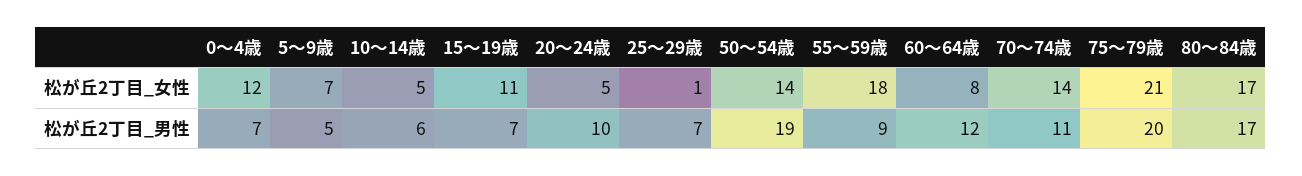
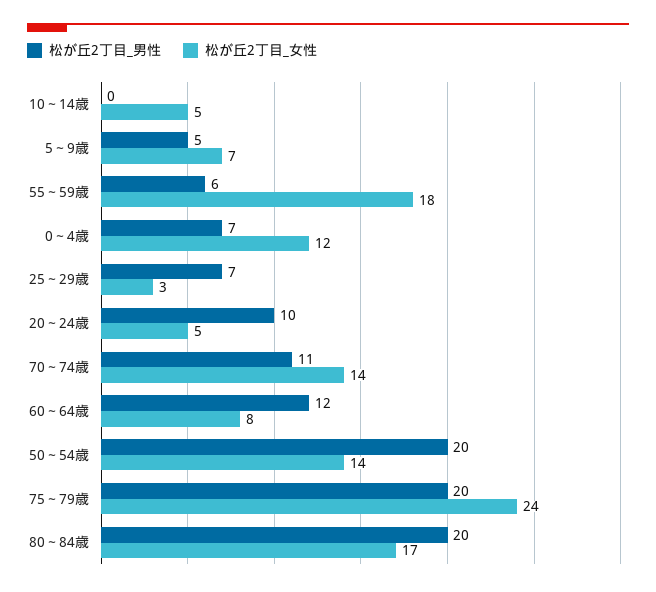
  {
    "松が丘2丁目_女性": {
      "0～4歳": 12,
      "5～9歳": 7,
      "10～14歳": 5,
-     "15～19歳": 11,
      "20～24歳": 5,
-     "25～29歳": 1,
+     "25～29歳": 3,
      "50～54歳": 14,
      "55～59歳": 18,
      "60～64歳": 8,
      "70～74歳": 14,
-     "75～79歳": 21,
+     "75～79歳": 24,
      "80～84歳": 17
    },
    "松が丘2丁目_男性": {
      "0～4歳": 7,
      "5～9歳": 5,
-     "10～14歳": 6,
+     "10～14歳": 0,
-     "15～19歳": 7,
      "20～24歳": 10,
      "25～29歳": 7,
-     "50～54歳": 19,
+     "50～54歳": 20,
-     "55～59歳": 9,
+     "55～59歳": 6,
      "60～64歳": 12,
      "70～74歳": 11,
      "75～79歳": 20,
-     "80～84歳": 17
+     "80～84歳": 20
    }
  }

